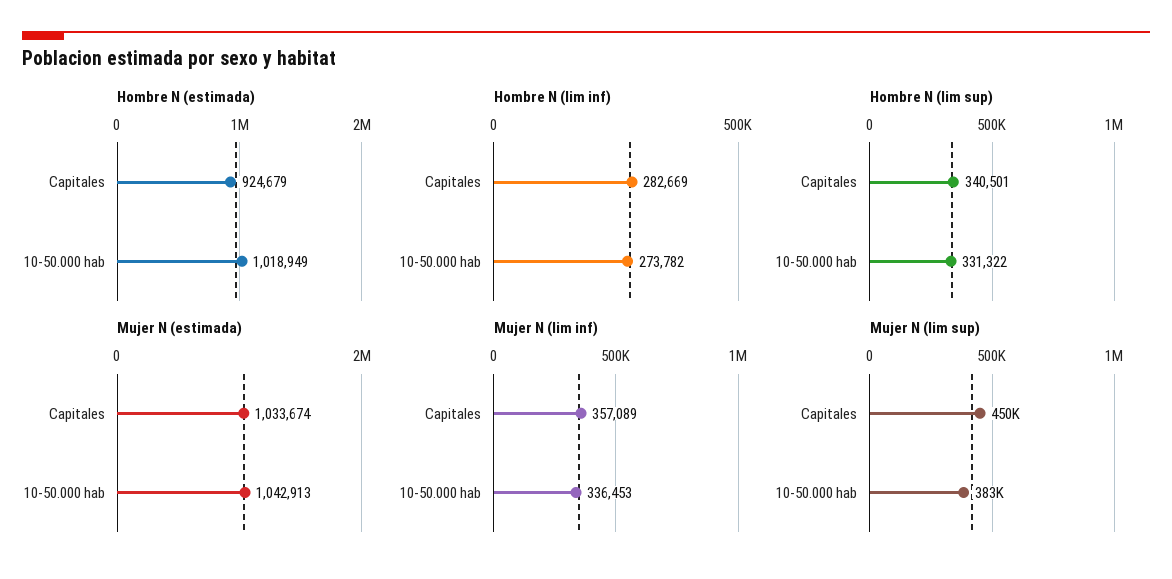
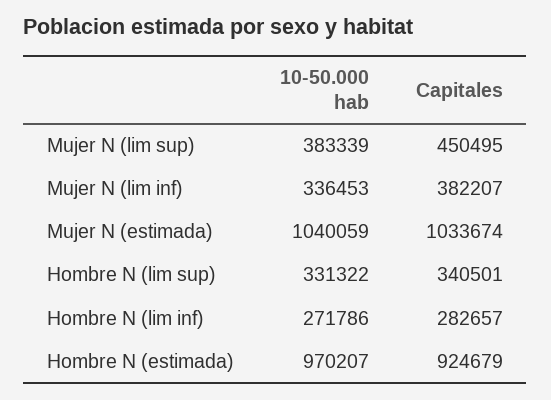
  {
    "Hombre N (estimada)": {
      "Capitales": 924679,
-     "10-50.000 hab": 1018949
+     "10-50.000 hab": 970207
    },
    "Hombre N (lim inf)": {
-     "Capitales": 282669,
+     "Capitales": 282657,
-     "10-50.000 hab": 273782
+     "10-50.000 hab": 271786
    },
    "Hombre N (lim sup)": {
      "Capitales": 340501,
      "10-50.000 hab": 331322
    },
    "Mujer N (estimada)": {
      "Capitales": 1033674,
-     "10-50.000 hab": 1042913
+     "10-50.000 hab": 1040059
    },
    "Mujer N (lim inf)": {
-     "Capitales": 357089,
+     "Capitales": 382207,
      "10-50.000 hab": 336453
    },
    "Mujer N (lim sup)": {
      "Capitales": 450495,
      "10-50.000 hab": 383339
    }
  }

